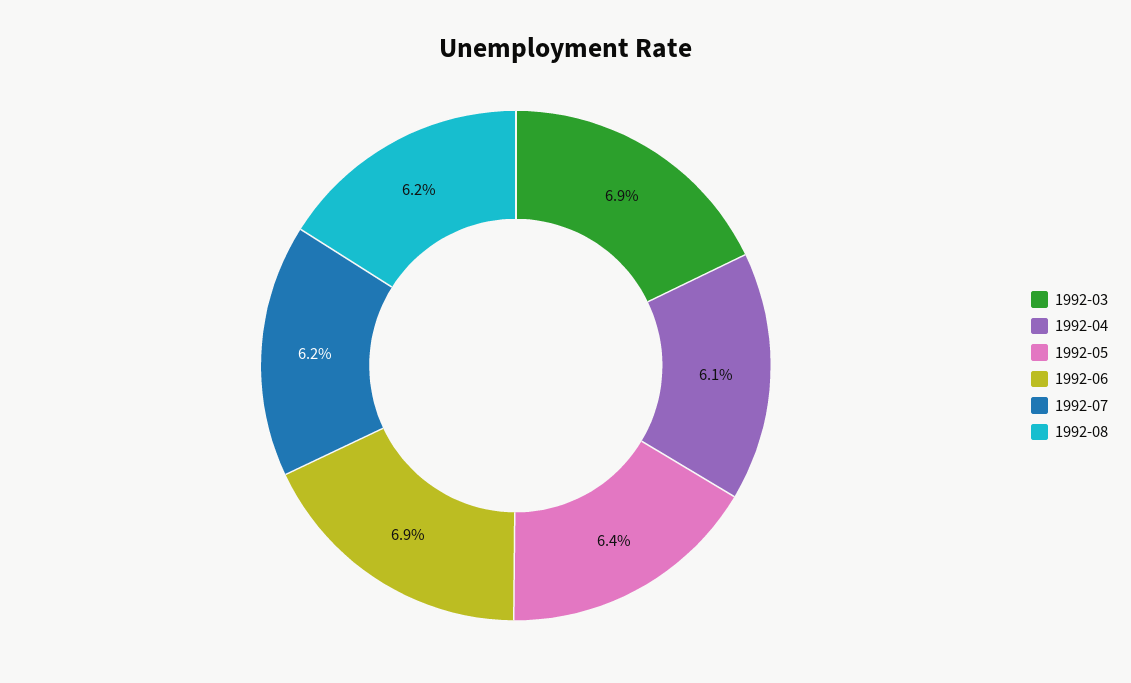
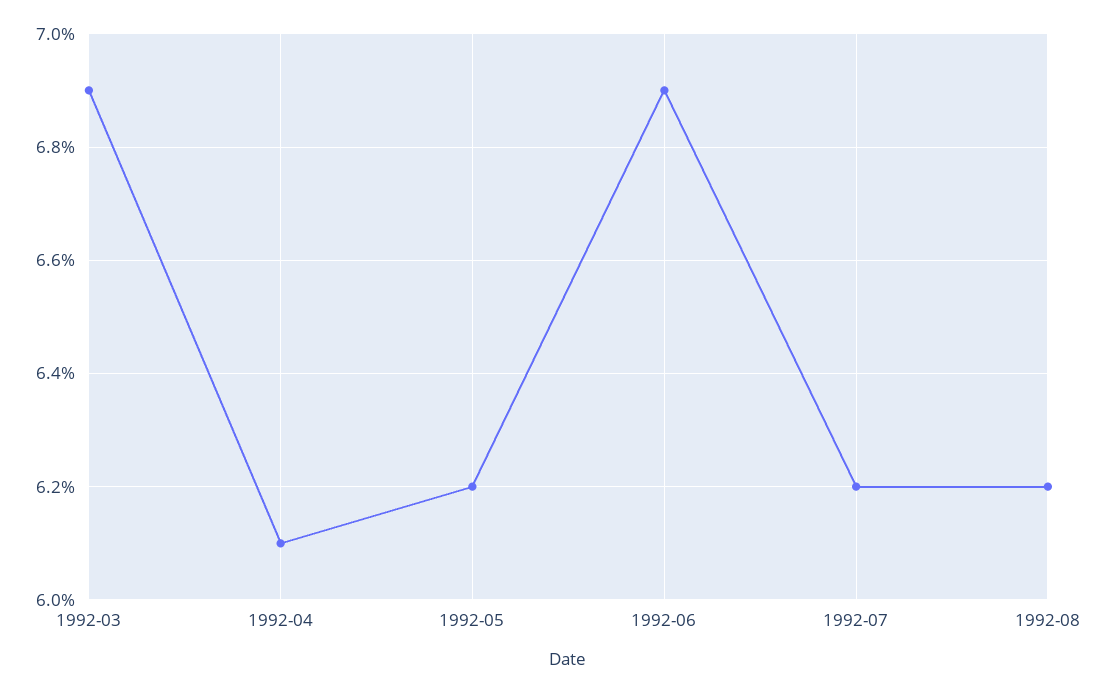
  {
    "1992-03": 6.9,
    "1992-04": 6.1,
-   "1992-05": 6.4,
+   "1992-05": 6.2,
    "1992-06": 6.9,
    "1992-07": 6.2,
    "1992-08": 6.2
  }

